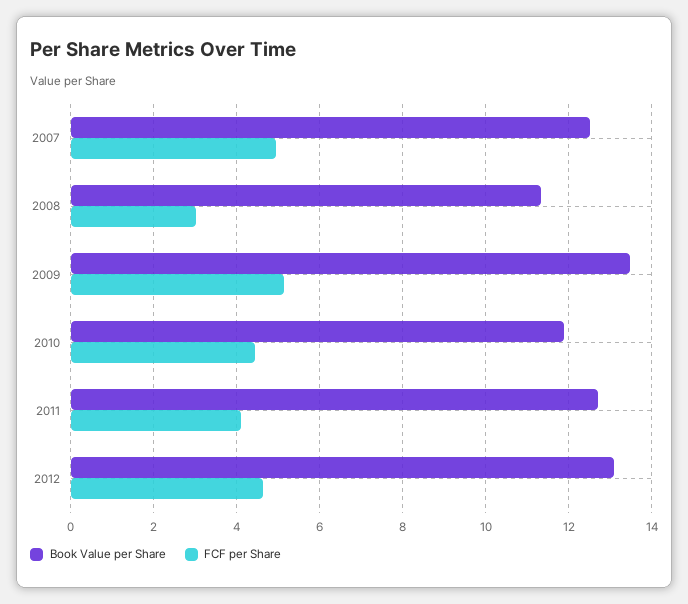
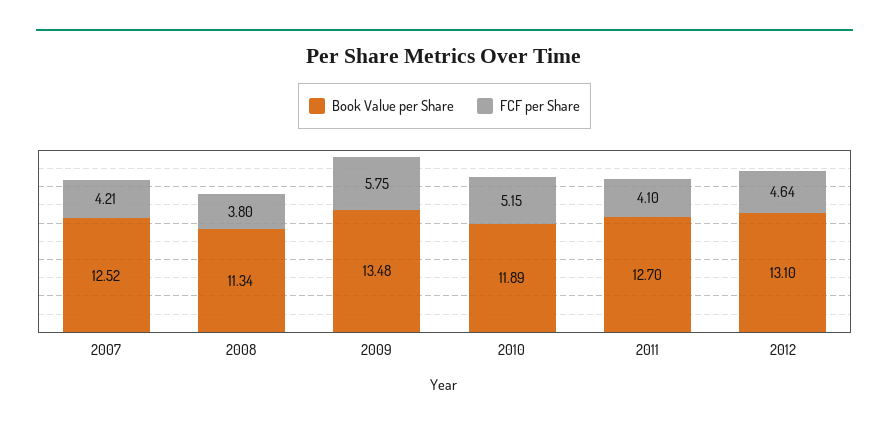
  {
    "Book Value per Share": {
      "2007": 12.52,
      "2008": 11.34,
      "2009": 13.48,
      "2010": 11.89,
      "2011": 12.7,
      "2012": 13.1
    },
    "FCF per Share": {
-     "2007": 5,
+     "2007": 4.21,
-     "2008": 3,
+     "2008": 3.8,
-     "2009": 5.2,
+     "2009": 5.75,
-     "2010": 4.4,
+     "2010": 5.15,
      "2011": 4.1,
      "2012": 4.64
    }
  }

